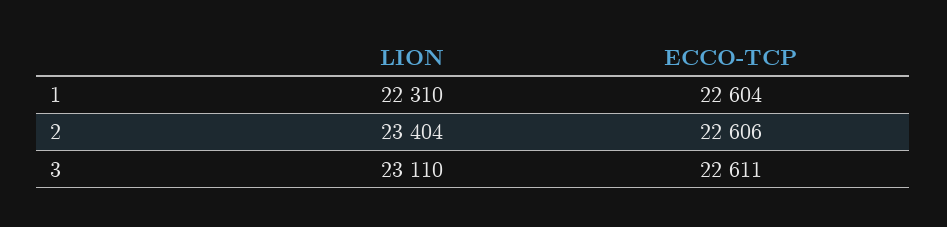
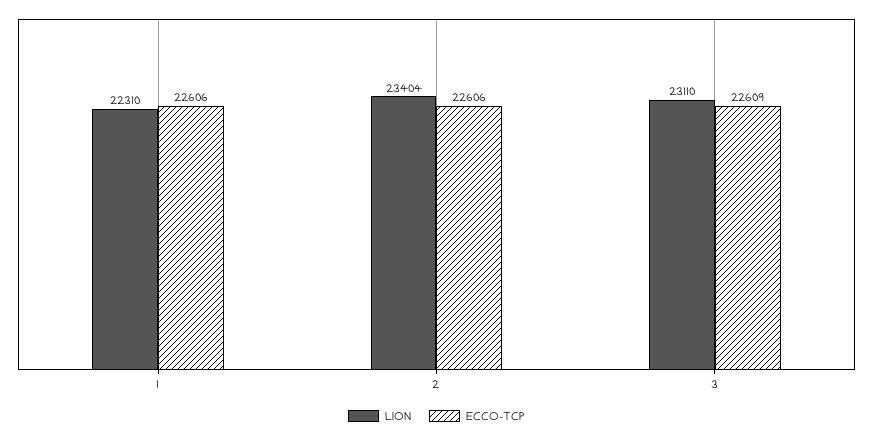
  {
    "LION": {
      "1": 22310,
      "2": 23404,
      "3": 23110
    },
    "ECCO-TCP": {
-     "1": 22604,
+     "1": 22606,
      "2": 22606,
-     "3": 22611
+     "3": 22609
    }
  }

